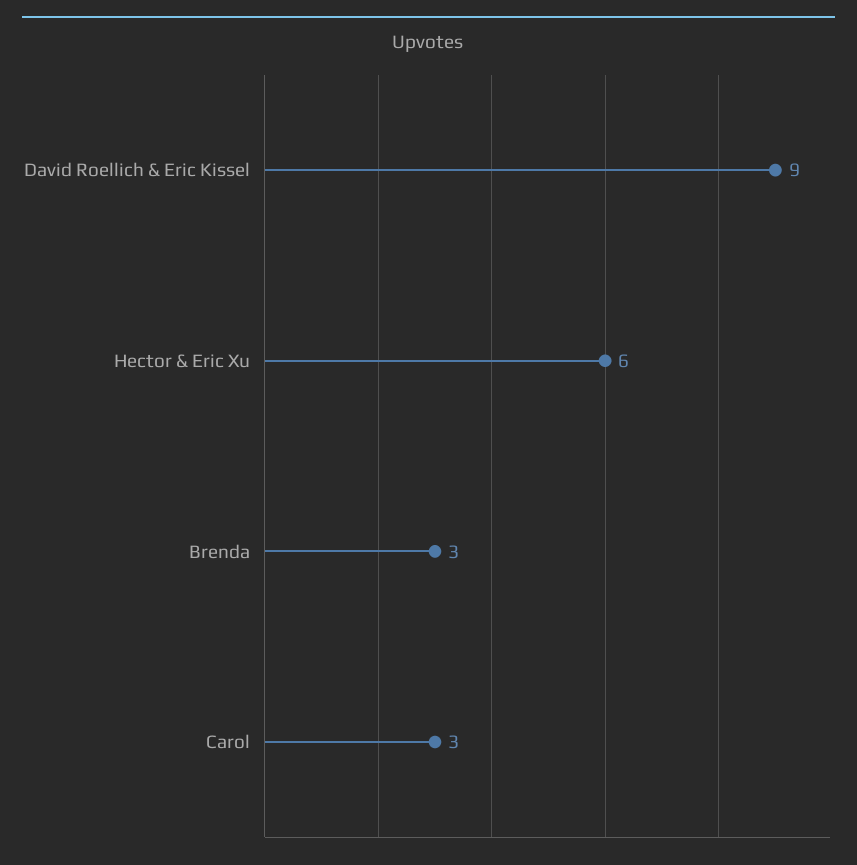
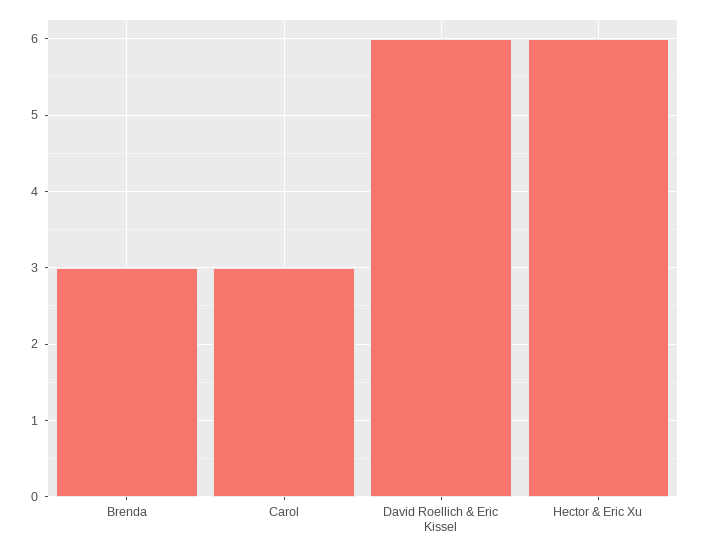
  {
-   "David Roellich & Eric Kissel": 9,
+   "David Roellich & Eric Kissel": 6,
    "Hector & Eric Xu": 6,
    "Brenda": 3,
    "Carol": 3
  }

